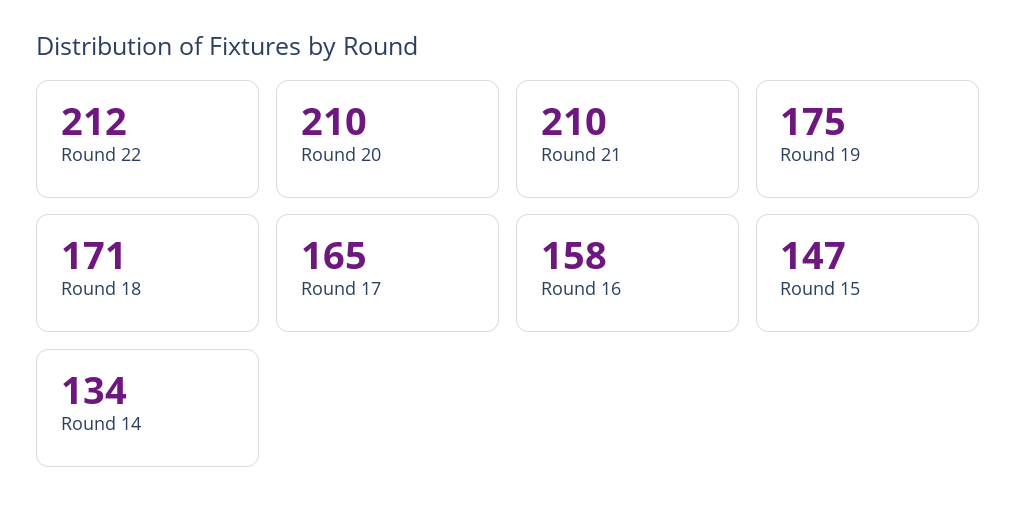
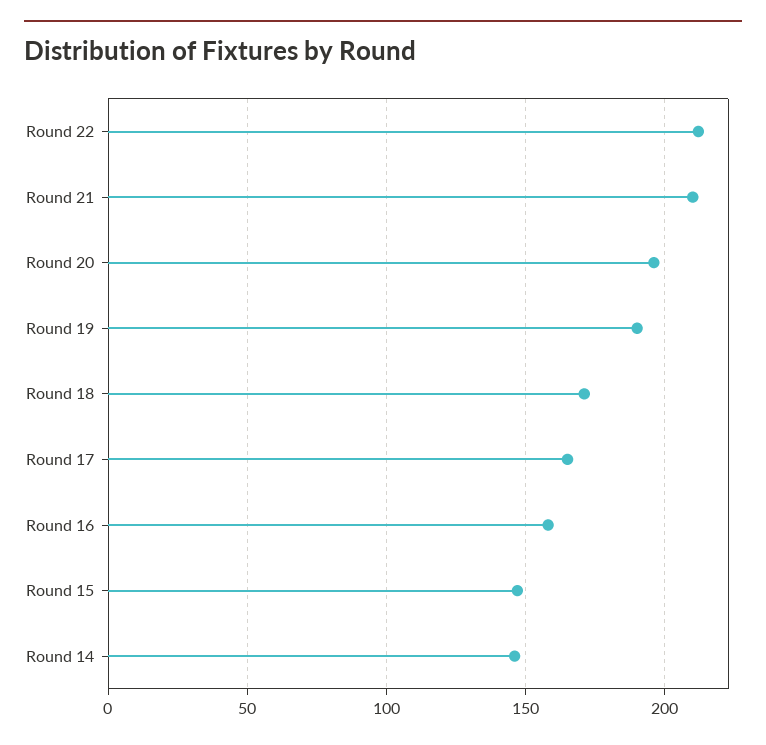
  {
    "Round 22": 212,
-   "Round 20": 210,
+   "Round 20": 195,
    "Round 21": 210,
-   "Round 19": 175,
+   "Round 19": 190,
    "Round 18": 171,
    "Round 17": 165,
    "Round 16": 158,
    "Round 15": 147,
-   "Round 14": 134
+   "Round 14": 145
  }

